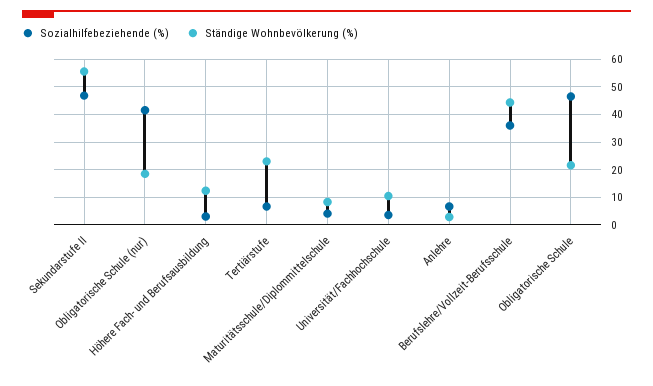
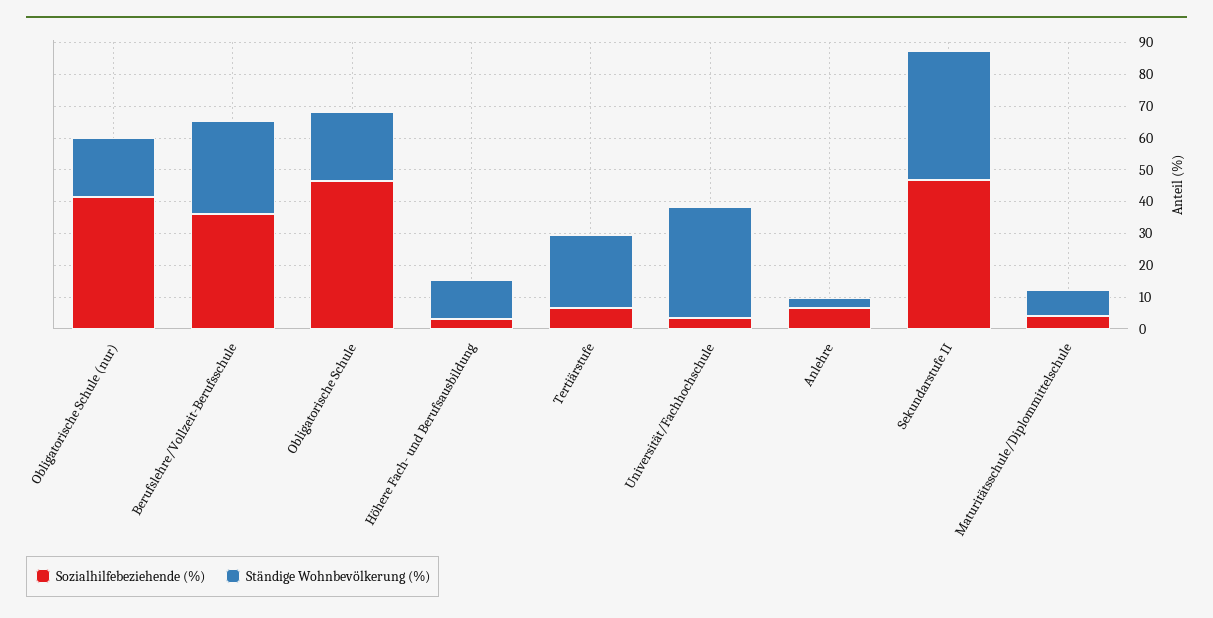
  {
    "Sozialhilfebeziehende (%)": {
      "Sekundarstufe II": 47.5,
      "Obligatorische Schule (nur)": 42.5,
      "Höhere Fach- und Berufsausbildung": 2.5,
      "Tertiärstufe": 7.5,
      "Maturitätsschule/Diplommittelschule": 5,
      "Universität/Fachhochschule": 2.5,
      "Anlehre": 7.5,
      "Berufslehre/Vollzeit-Berufsschule": 35,
      "Obligatorische Schule": 47.5
    },
    "Ständige Wohnbevölkerung (%)": {
-     "Sekundarstufe II": 55,
+     "Sekundarstufe II": 40,
      "Obligatorische Schule (nur)": 17.5,
      "Höhere Fach- und Berufsausbildung": 12.5,
      "Tertiärstufe": 22.5,
      "Maturitätsschule/Diplommittelschule": 7.5,
-     "Universität/Fachhochschule": 10,
+     "Universität/Fachhochschule": 35,
      "Anlehre": 2.5,
-     "Berufslehre/Vollzeit-Berufsschule": 45,
+     "Berufslehre/Vollzeit-Berufsschule": 30,
      "Obligatorische Schule": 22.5
    }
  }

